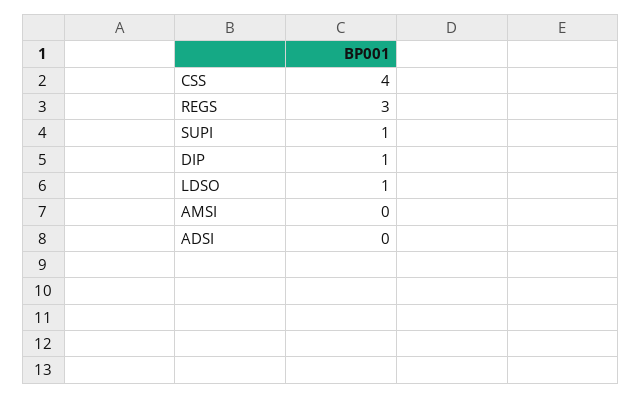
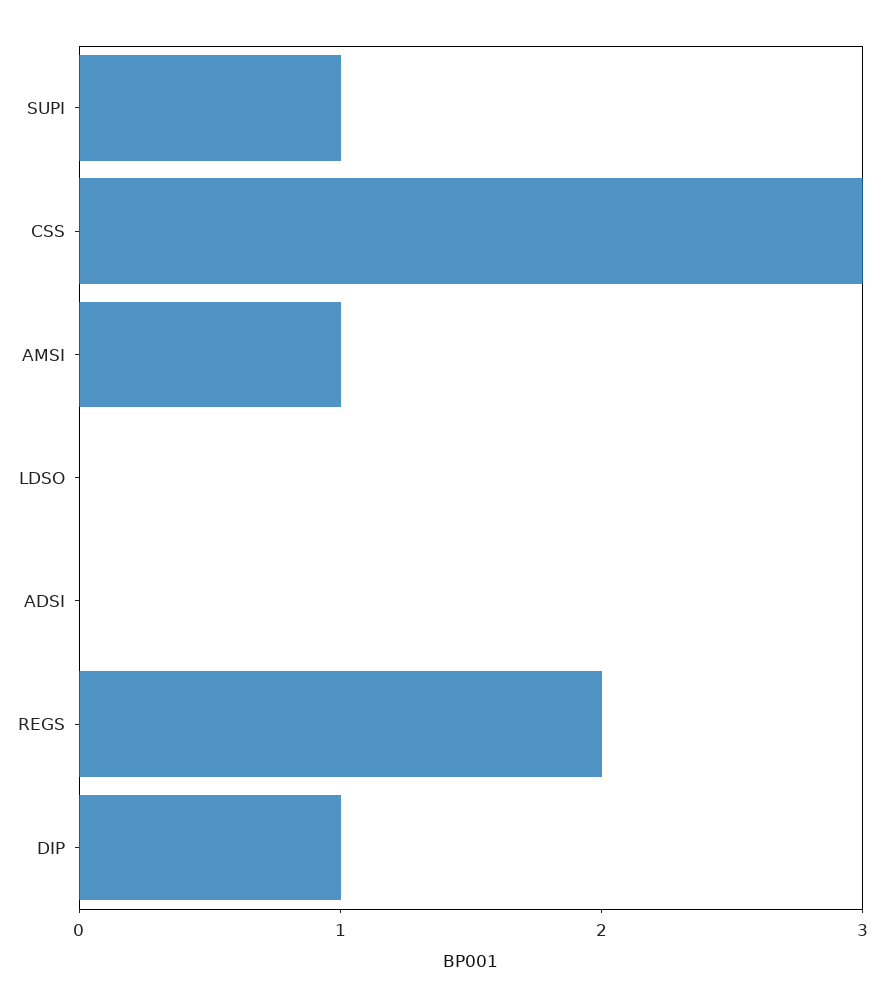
  {
-   "CSS": 4,
+   "CSS": 3,
-   "REGS": 3,
+   "REGS": 2,
    "SUPI": 1,
    "DIP": 1,
-   "LDSO": 1,
+   "LDSO": 0,
-   "AMSI": 0,
+   "AMSI": 1,
    "ADSI": 0
  }

